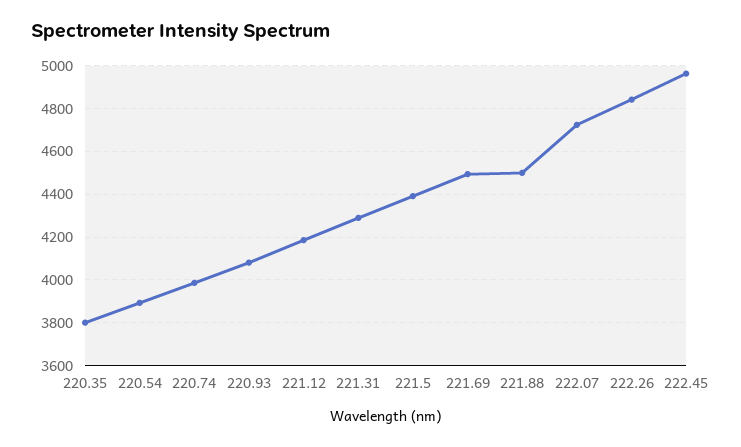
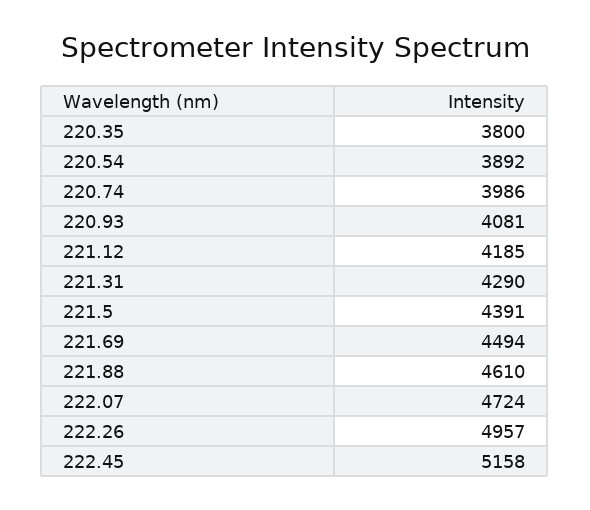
  {
    "220.35": 3800,
    "220.54": 3892,
    "220.74": 3986,
    "220.93": 4081,
    "221.12": 4185,
    "221.31": 4290,
    "221.5": 4391,
    "221.69": 4494,
-   "221.88": 4500,
+   "221.88": 4610,
    "222.07": 4724,
-   "222.26": 4850,
+   "222.26": 4957,
-   "222.45": 4950
+   "222.45": 5158
  }

